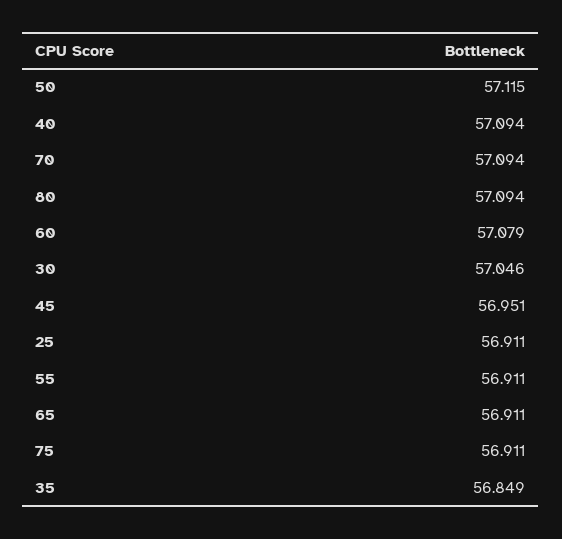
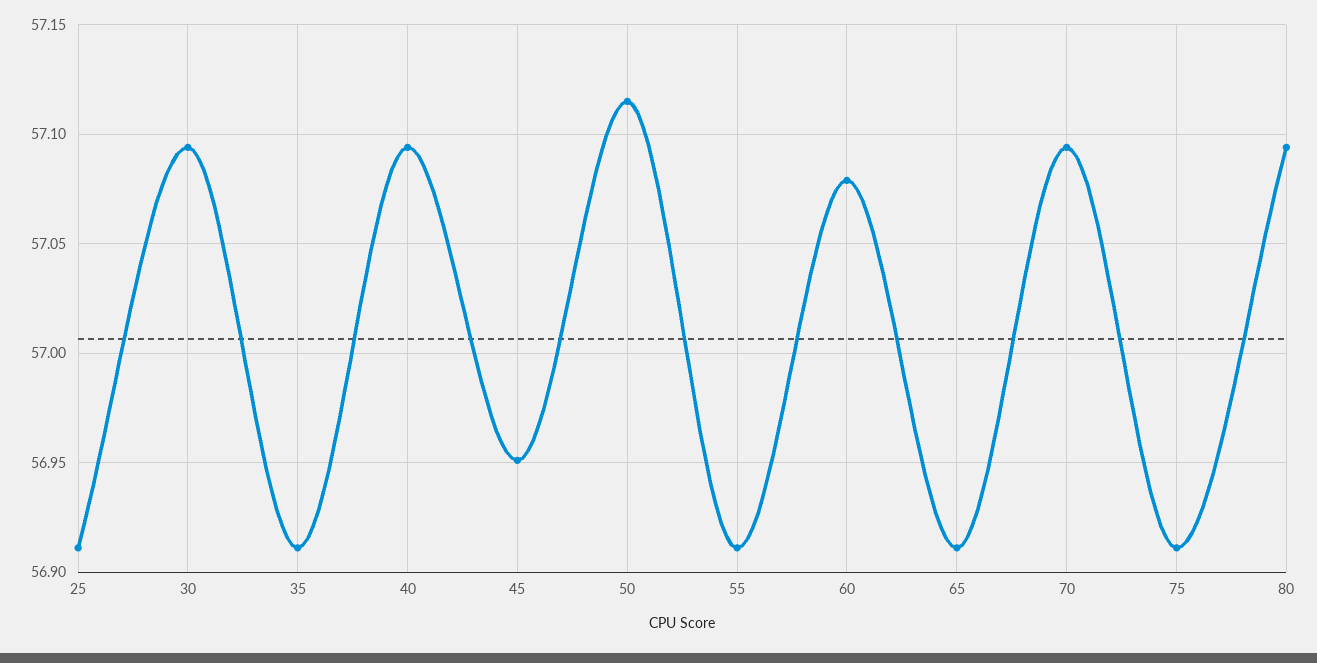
  {
    "50": 57.115,
    "40": 57.094,
    "70": 57.094,
    "80": 57.094,
    "60": 57.079,
-   "30": 57.046,
+   "30": 57.095,
    "45": 56.951,
    "25": 56.911,
    "55": 56.911,
    "65": 56.911,
    "75": 56.911,
-   "35": 56.849
+   "35": 56.91
  }

